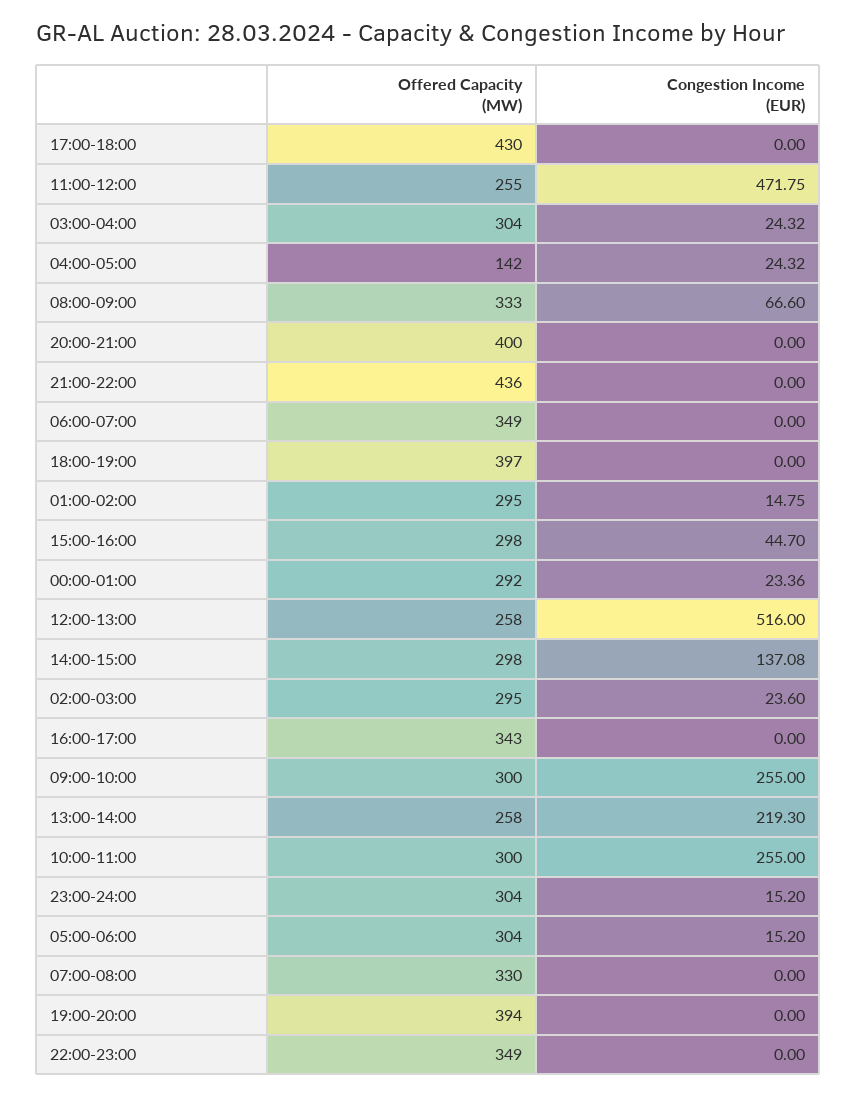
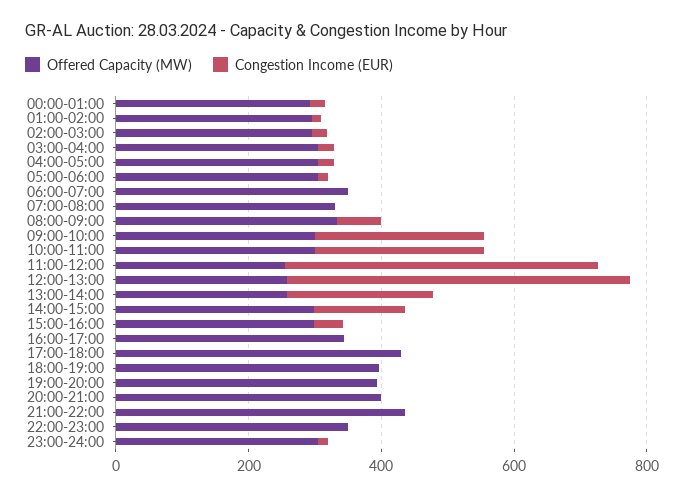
  {
    "Offered Capacity (MW)": {
      "17:00-18:00": 430,
      "11:00-12:00": 255,
      "03:00-04:00": 304,
-     "04:00-05:00": 142,
+     "04:00-05:00": 300,
      "08:00-09:00": 333,
      "20:00-21:00": 400,
      "21:00-22:00": 436,
      "06:00-07:00": 349,
      "18:00-19:00": 397,
      "01:00-02:00": 295,
      "15:00-16:00": 298,
      "00:00-01:00": 292,
      "12:00-13:00": 258,
      "14:00-15:00": 298,
      "02:00-03:00": 295,
      "16:00-17:00": 343,
      "09:00-10:00": 300,
      "13:00-14:00": 258,
      "10:00-11:00": 300,
      "23:00-24:00": 304,
      "05:00-06:00": 304,
      "07:00-08:00": 330,
      "19:00-20:00": 394,
      "22:00-23:00": 349
    },
    "Congestion Income (EUR)": {
      "17:00-18:00": 0,
      "11:00-12:00": 471.75,
      "03:00-04:00": 24.32,
      "04:00-05:00": 24.32,
      "08:00-09:00": 66.6,
      "20:00-21:00": 0,
      "21:00-22:00": 0,
      "06:00-07:00": 0,
      "18:00-19:00": 0,
      "01:00-02:00": 14.75,
      "15:00-16:00": 44.7,
      "00:00-01:00": 23.36,
      "12:00-13:00": 516,
      "14:00-15:00": 137.08,
      "02:00-03:00": 23.6,
      "16:00-17:00": 0,
      "09:00-10:00": 255,
      "13:00-14:00": 219.3,
      "10:00-11:00": 255,
      "23:00-24:00": 15.2,
      "05:00-06:00": 15.2,
      "07:00-08:00": 0,
      "19:00-20:00": 0,
      "22:00-23:00": 0
    }
  }

